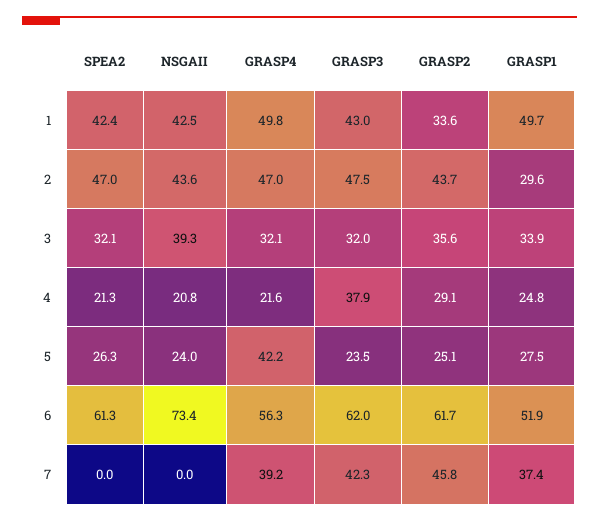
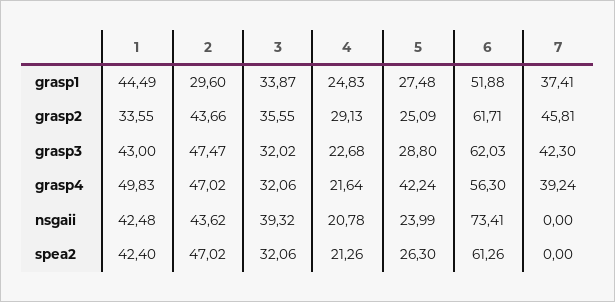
  {
    "SPEA2": {
      "1": 42.4,
      "2": 47.02,
      "3": 32.06,
      "4": 21.26,
      "5": 26.3,
      "6": 61.26,
      "7": 0
    },
    "NSGAII": {
      "1": 42.48,
      "2": 43.62,
      "3": 39.32,
      "4": 20.78,
      "5": 23.99,
      "6": 73.41,
      "7": 0
    },
    "GRASP4": {
      "1": 49.83,
      "2": 47.02,
      "3": 32.06,
      "4": 21.64,
      "5": 42.24,
      "6": 56.3,
      "7": 39.24
    },
    "GRASP3": {
      "1": 43,
      "2": 47.47,
      "3": 32.02,
-     "4": 37.9,
+     "4": 22.68,
-     "5": 23.5,
+     "5": 28.8,
      "6": 62.03,
      "7": 42.3
    },
    "GRASP2": {
      "1": 33.55,
      "2": 43.66,
      "3": 35.55,
      "4": 29.13,
      "5": 25.09,
      "6": 61.71,
      "7": 45.81
    },
    "GRASP1": {
-     "1": 49.7,
+     "1": 44.49,
      "2": 29.6,
      "3": 33.87,
      "4": 24.83,
      "5": 27.48,
      "6": 51.88,
      "7": 37.41
    }
  }

